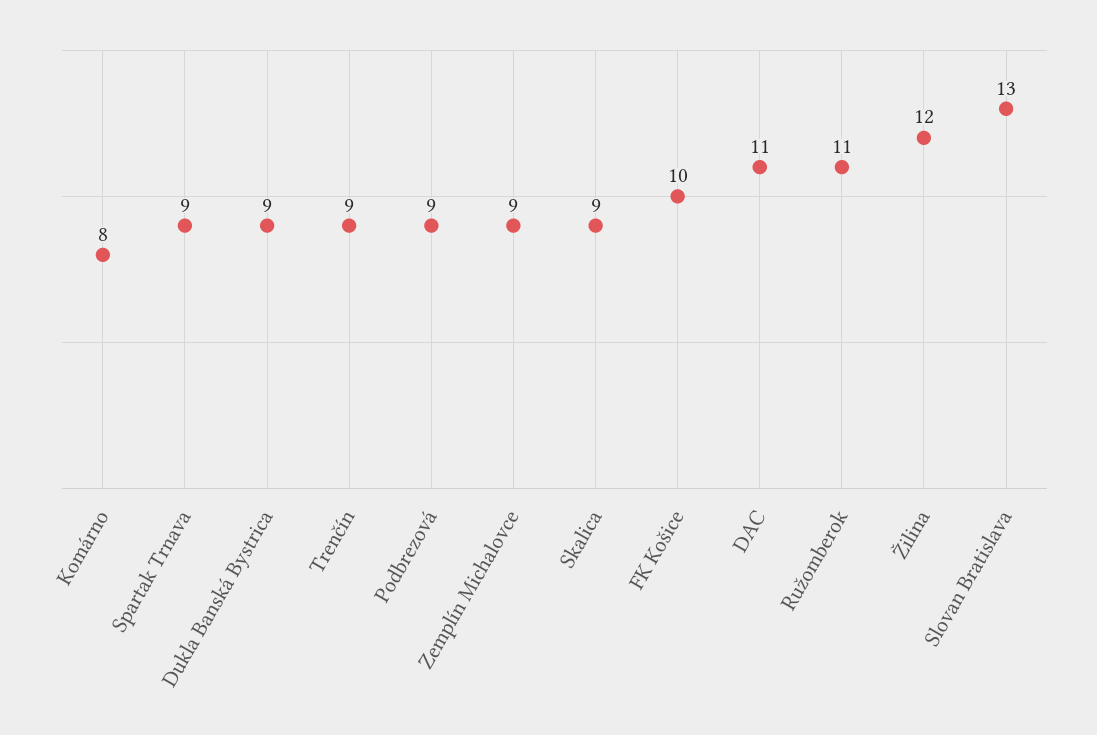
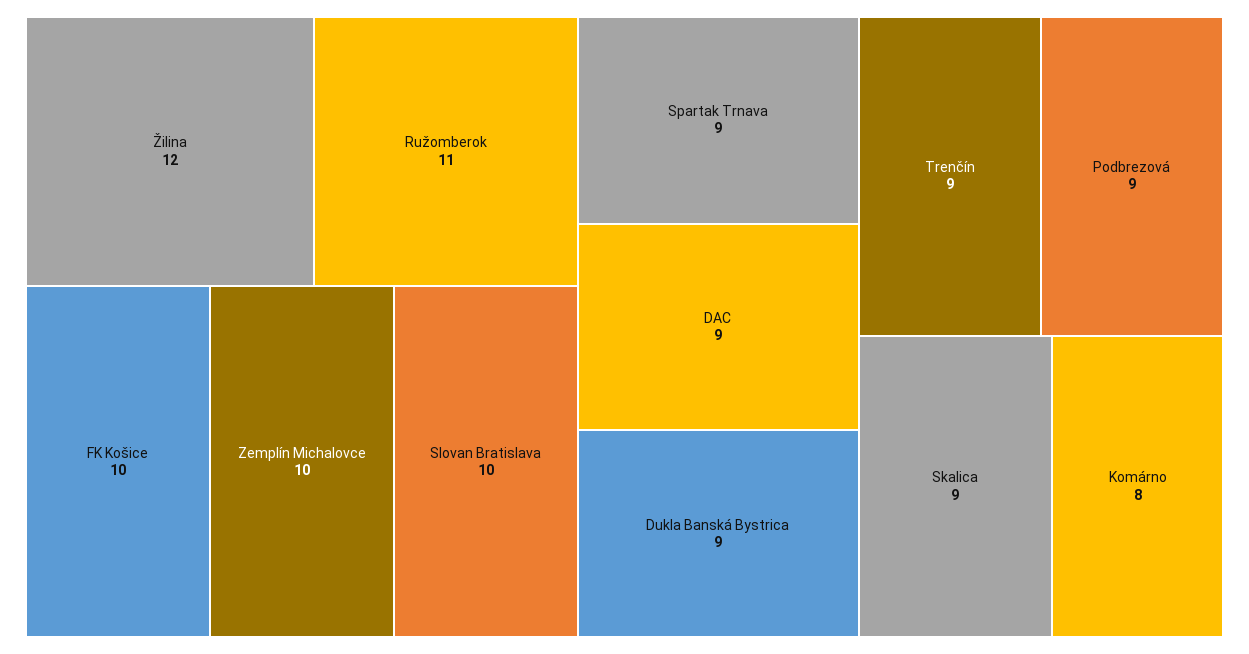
  {
    "Komárno": 8,
    "Spartak Trnava": 9,
    "Dukla Banská Bystrica": 9,
    "Trenčín": 9,
    "Podbrezová": 9,
-   "Zemplín Michalovce": 9,
+   "Zemplín Michalovce": 10,
    "Skalica": 9,
    "FK Košice": 10,
-   "DAC": 11,
+   "DAC": 9,
    "Ružomberok": 11,
    "Žilina": 12,
-   "Slovan Bratislava": 13
+   "Slovan Bratislava": 10
  }

